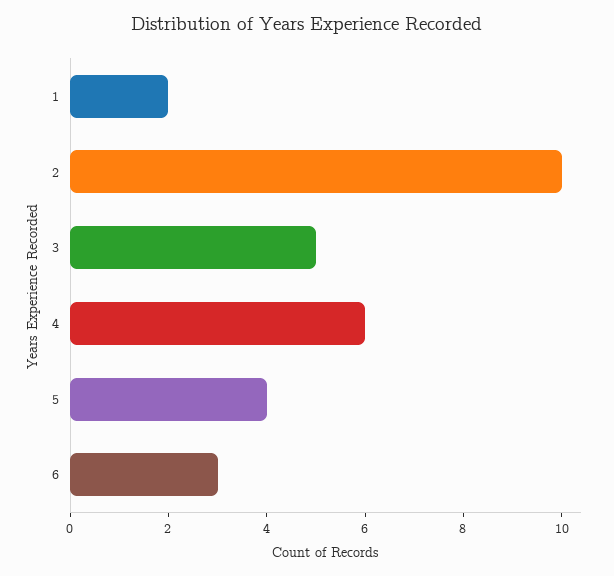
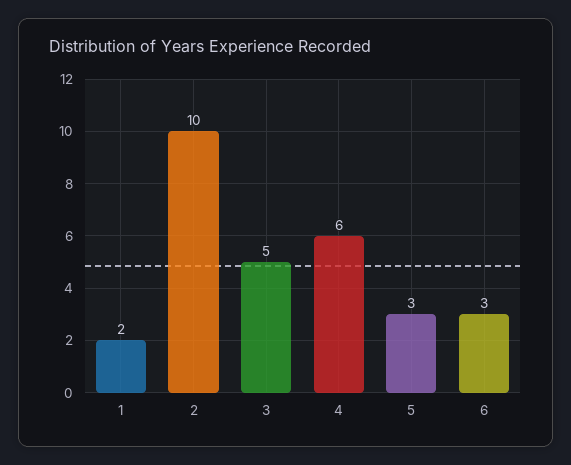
  {
    "1": 2,
    "2": 10,
    "3": 5,
    "4": 6,
-   "5": 4,
+   "5": 3,
    "6": 3
  }

